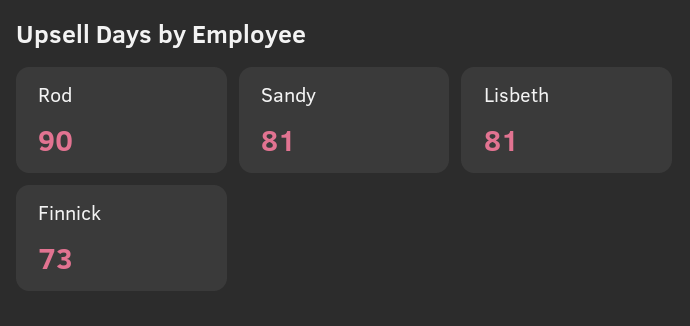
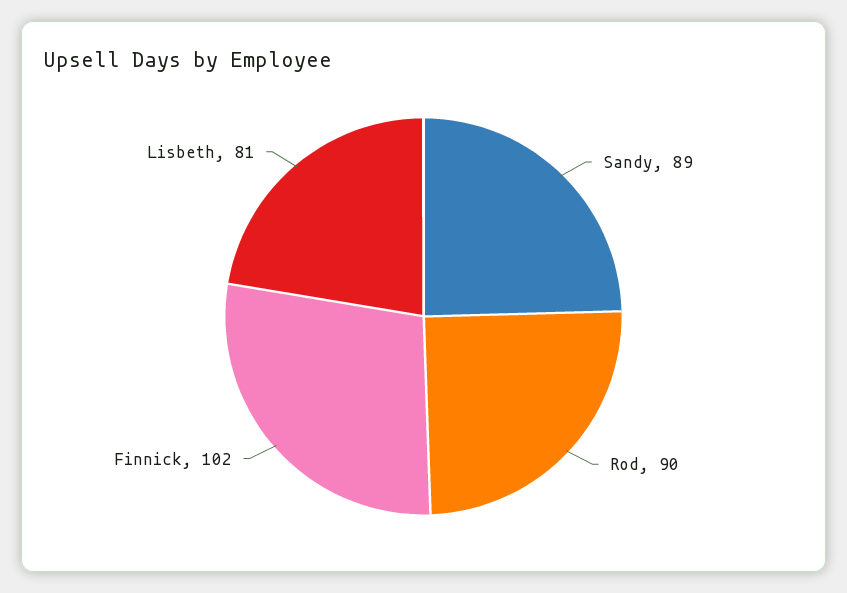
  {
    "Rod": 90,
-   "Sandy": 81,
+   "Sandy": 89,
    "Lisbeth": 81,
-   "Finnick": 73
+   "Finnick": 102
  }

